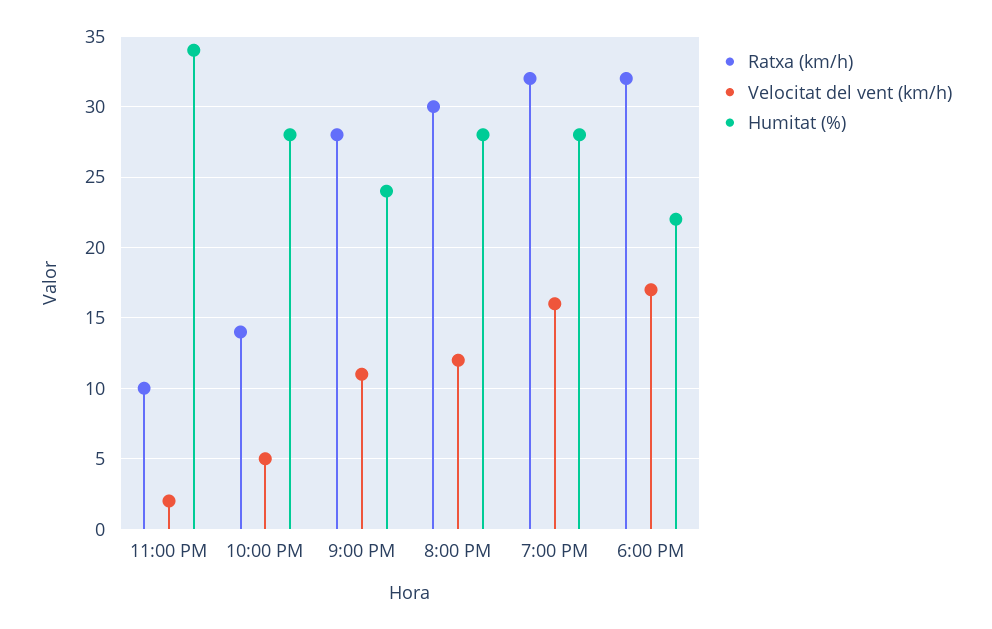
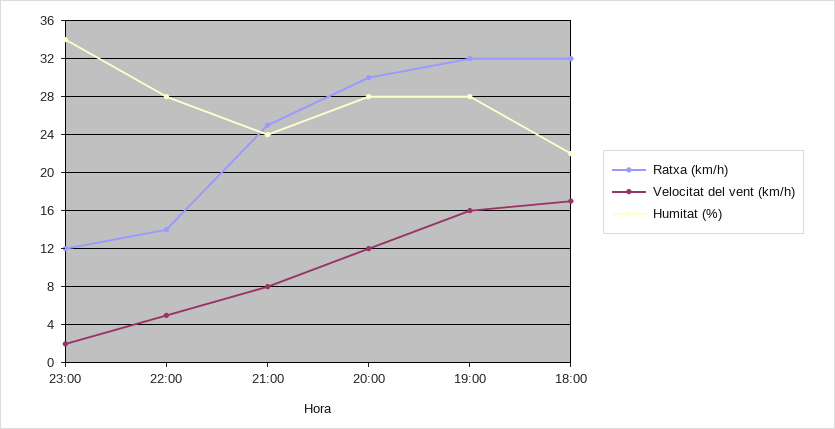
  {
    "Ratxa (km/h)": {
-     "11:00 PM": 10,
+     "11:00 PM": 12,
      "10:00 PM": 14,
-     "9:00 PM": 28,
+     "9:00 PM": 25,
      "8:00 PM": 30,
      "7:00 PM": 32,
      "6:00 PM": 32
    },
    "Velocitat del vent (km/h)": {
      "11:00 PM": 2,
      "10:00 PM": 5,
-     "9:00 PM": 11,
+     "9:00 PM": 8,
      "8:00 PM": 12,
      "7:00 PM": 16,
      "6:00 PM": 17
    },
    "Humitat (%)": {
      "11:00 PM": 34,
      "10:00 PM": 28,
      "9:00 PM": 24,
      "8:00 PM": 28,
      "7:00 PM": 28,
      "6:00 PM": 22
    }
  }

